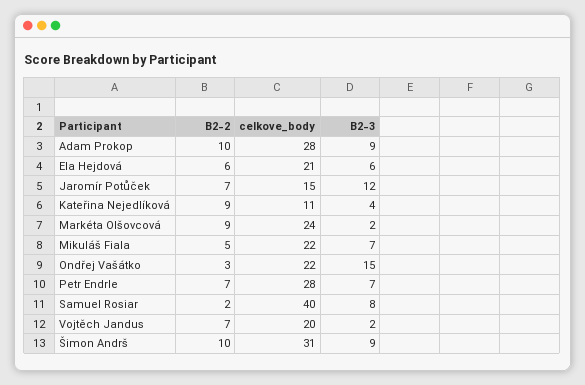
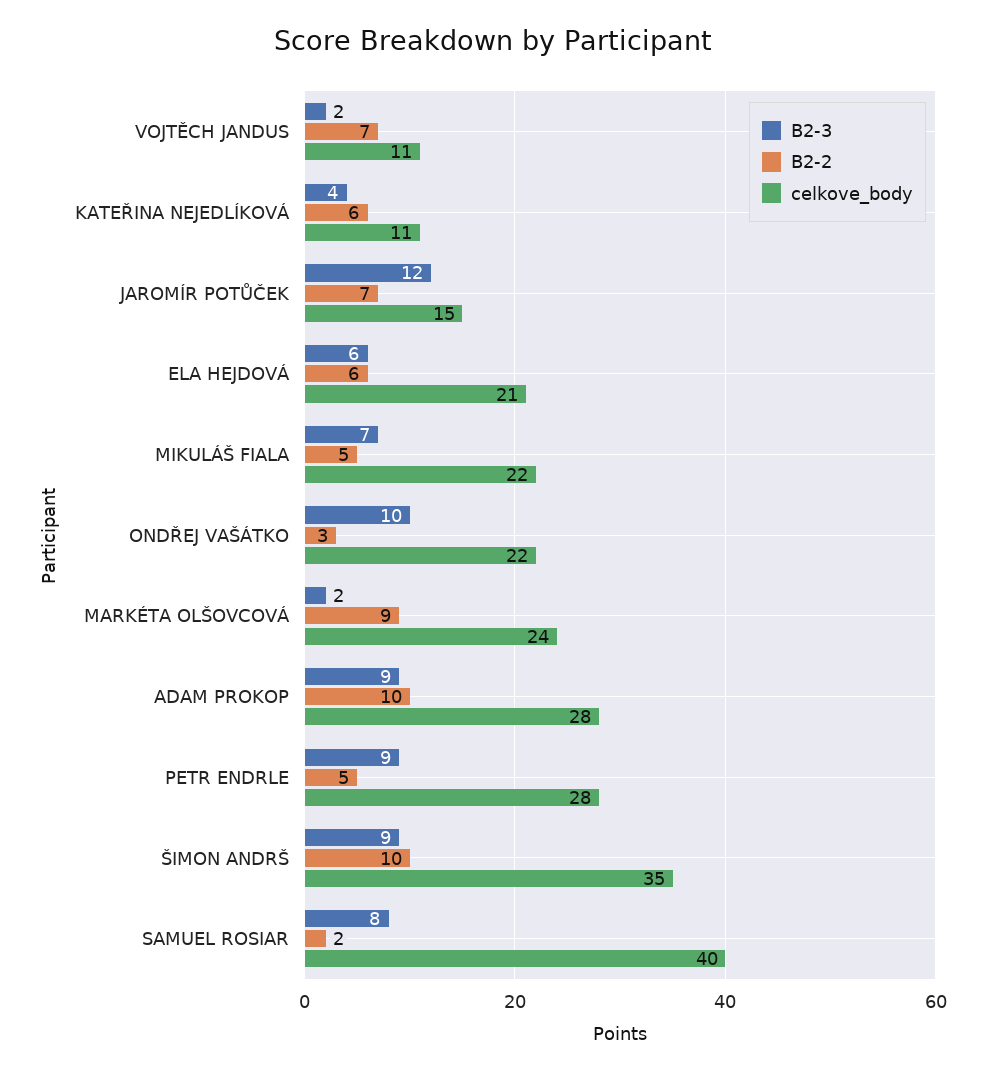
  {
    "B2-2": {
      "Adam Prokop": 10,
      "Ela Hejdová": 6,
      "Jaromír Potůček": 7,
-     "Kateřina Nejedlíková": 9,
+     "Kateřina Nejedlíková": 6,
      "Markéta Olšovcová": 9,
      "Mikuláš Fiala": 5,
      "Ondřej Vašátko": 3,
-     "Petr Endrle": 7,
+     "Petr Endrle": 5,
      "Samuel Rosiar": 2,
      "Vojtěch Jandus": 7,
      "Šimon Andrš": 10
    },
    "celkove_body": {
      "Adam Prokop": 28,
      "Ela Hejdová": 21,
      "Jaromír Potůček": 15,
      "Kateřina Nejedlíková": 11,
      "Markéta Olšovcová": 24,
      "Mikuláš Fiala": 22,
      "Ondřej Vašátko": 22,
      "Petr Endrle": 28,
      "Samuel Rosiar": 40,
-     "Vojtěch Jandus": 20,
+     "Vojtěch Jandus": 11,
-     "Šimon Andrš": 31
+     "Šimon Andrš": 35
    },
    "B2-3": {
      "Adam Prokop": 9,
      "Ela Hejdová": 6,
      "Jaromír Potůček": 12,
      "Kateřina Nejedlíková": 4,
      "Markéta Olšovcová": 2,
      "Mikuláš Fiala": 7,
-     "Ondřej Vašátko": 15,
+     "Ondřej Vašátko": 10,
-     "Petr Endrle": 7,
+     "Petr Endrle": 9,
      "Samuel Rosiar": 8,
      "Vojtěch Jandus": 2,
      "Šimon Andrš": 9
    }
  }

